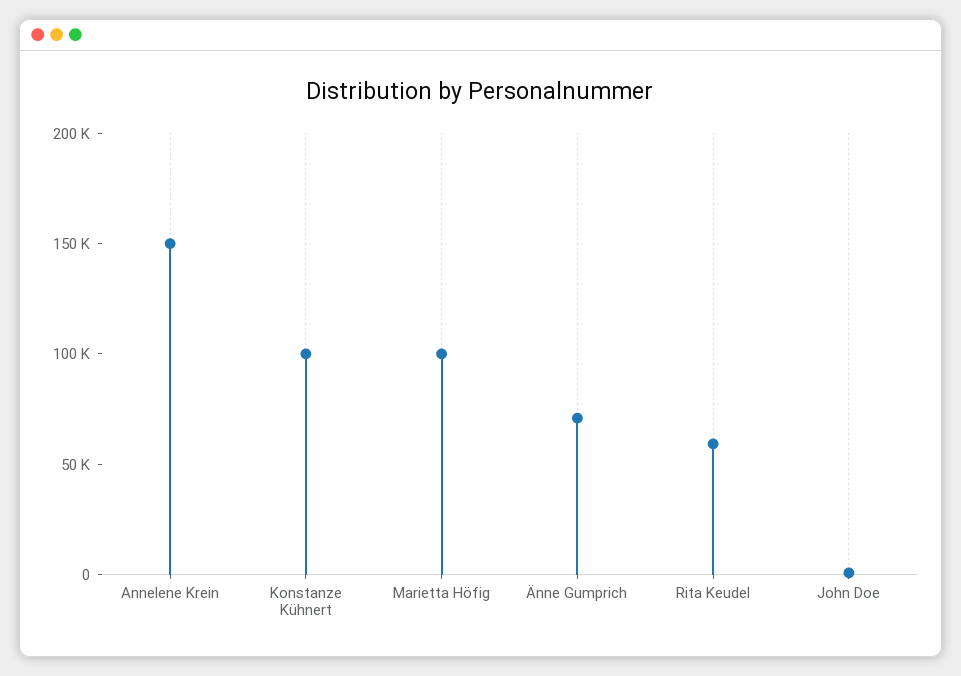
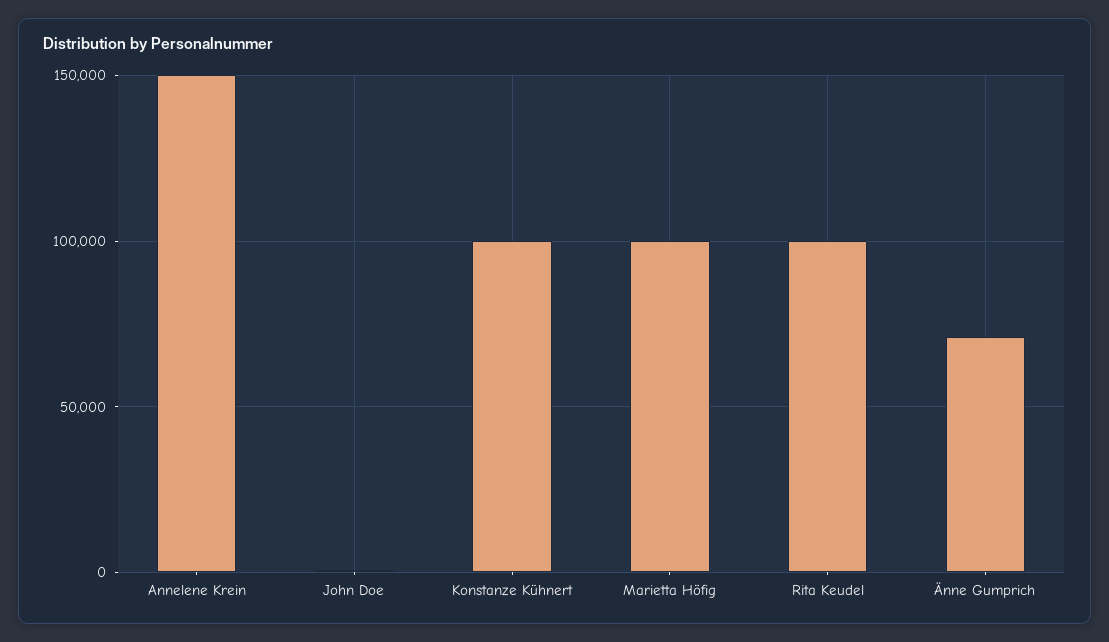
  {
    "Annelene Krein": 150000,
    "Konstanze Kühnert": 100000,
    "Marietta Höfig": 100000,
    "Änne Gumprich": 70000,
-   "Rita Keudel": 60000,
+   "Rita Keudel": 100000,
    "John Doe": 0
  }

